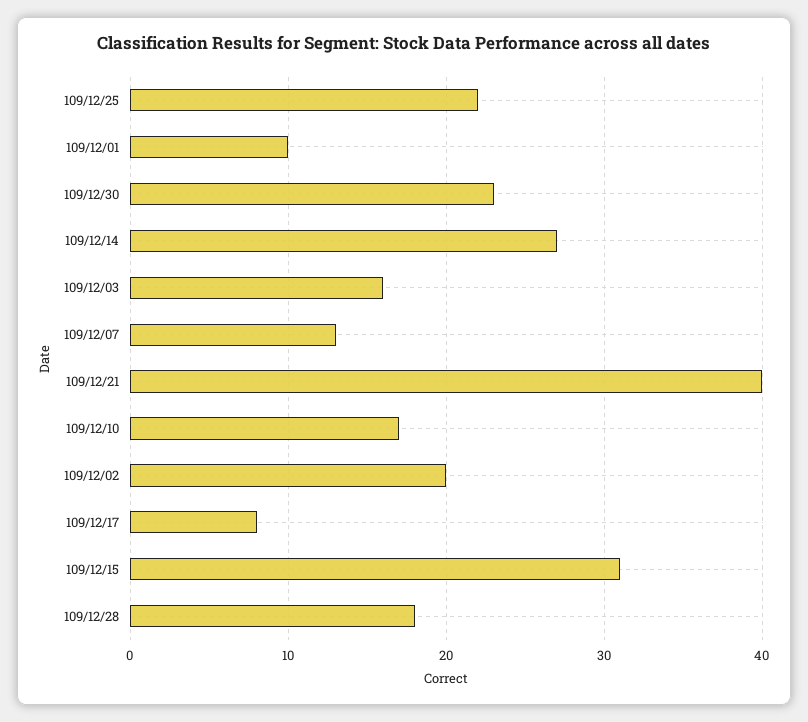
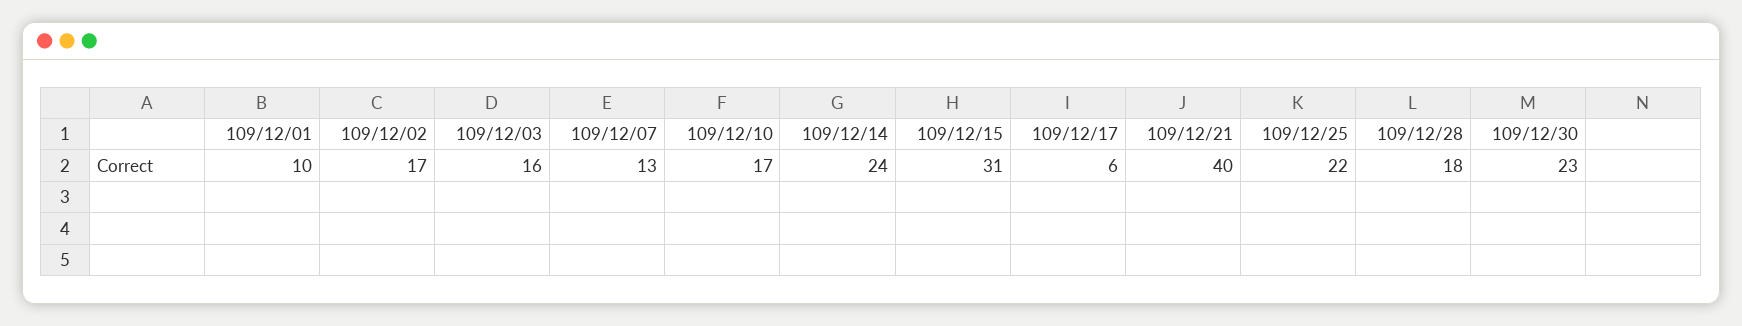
  {
    "109/12/25": 22,
    "109/12/01": 10,
    "109/12/30": 23,
-   "109/12/14": 27,
+   "109/12/14": 24,
    "109/12/03": 16,
    "109/12/07": 13,
    "109/12/21": 40,
    "109/12/10": 17,
-   "109/12/02": 20,
+   "109/12/02": 17,
-   "109/12/17": 8,
+   "109/12/17": 6,
    "109/12/15": 31,
    "109/12/28": 18
  }

